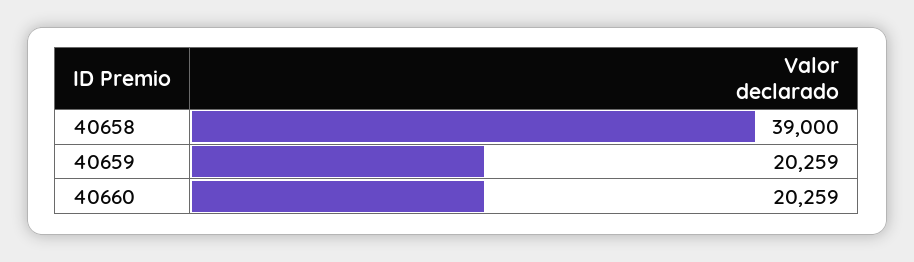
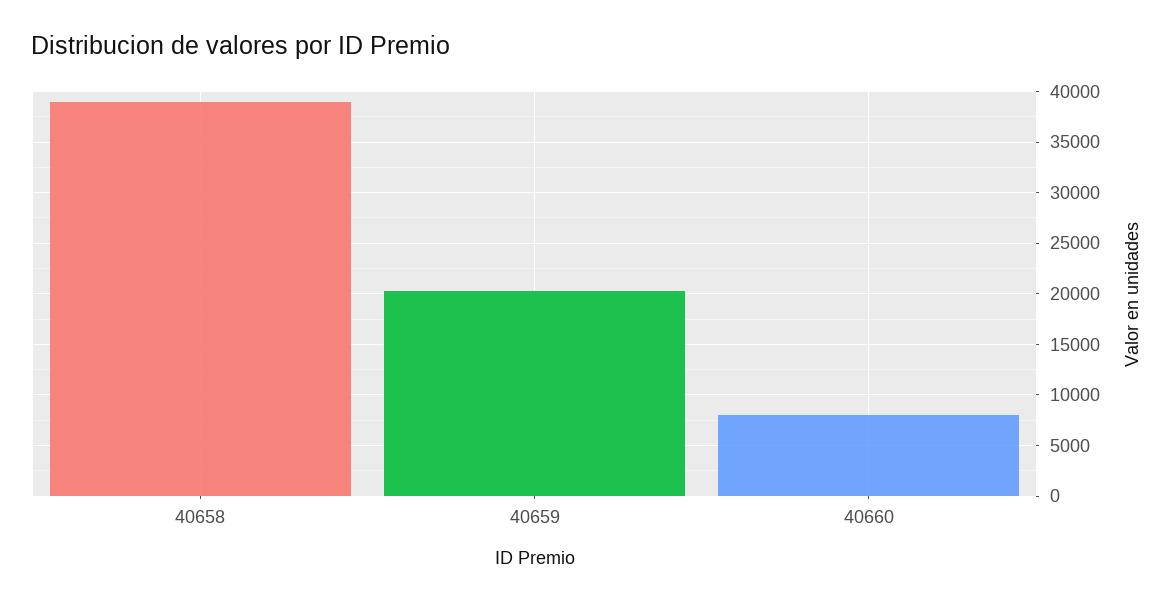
  {
    "40658": 39000,
    "40659": 20259,
-   "40660": 20259
+   "40660": 8000
  }

